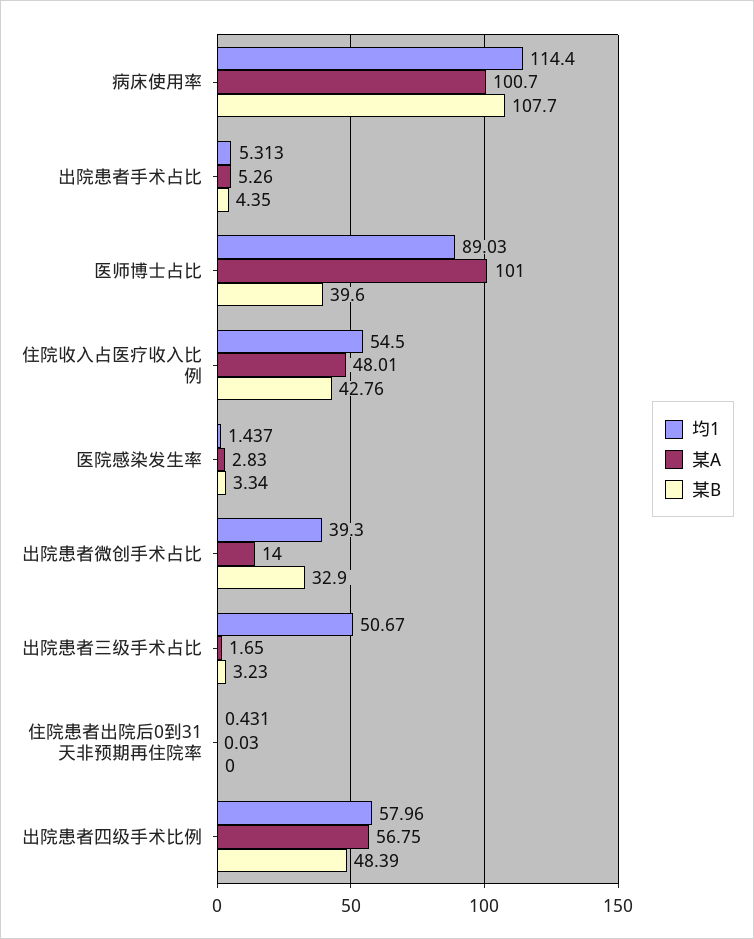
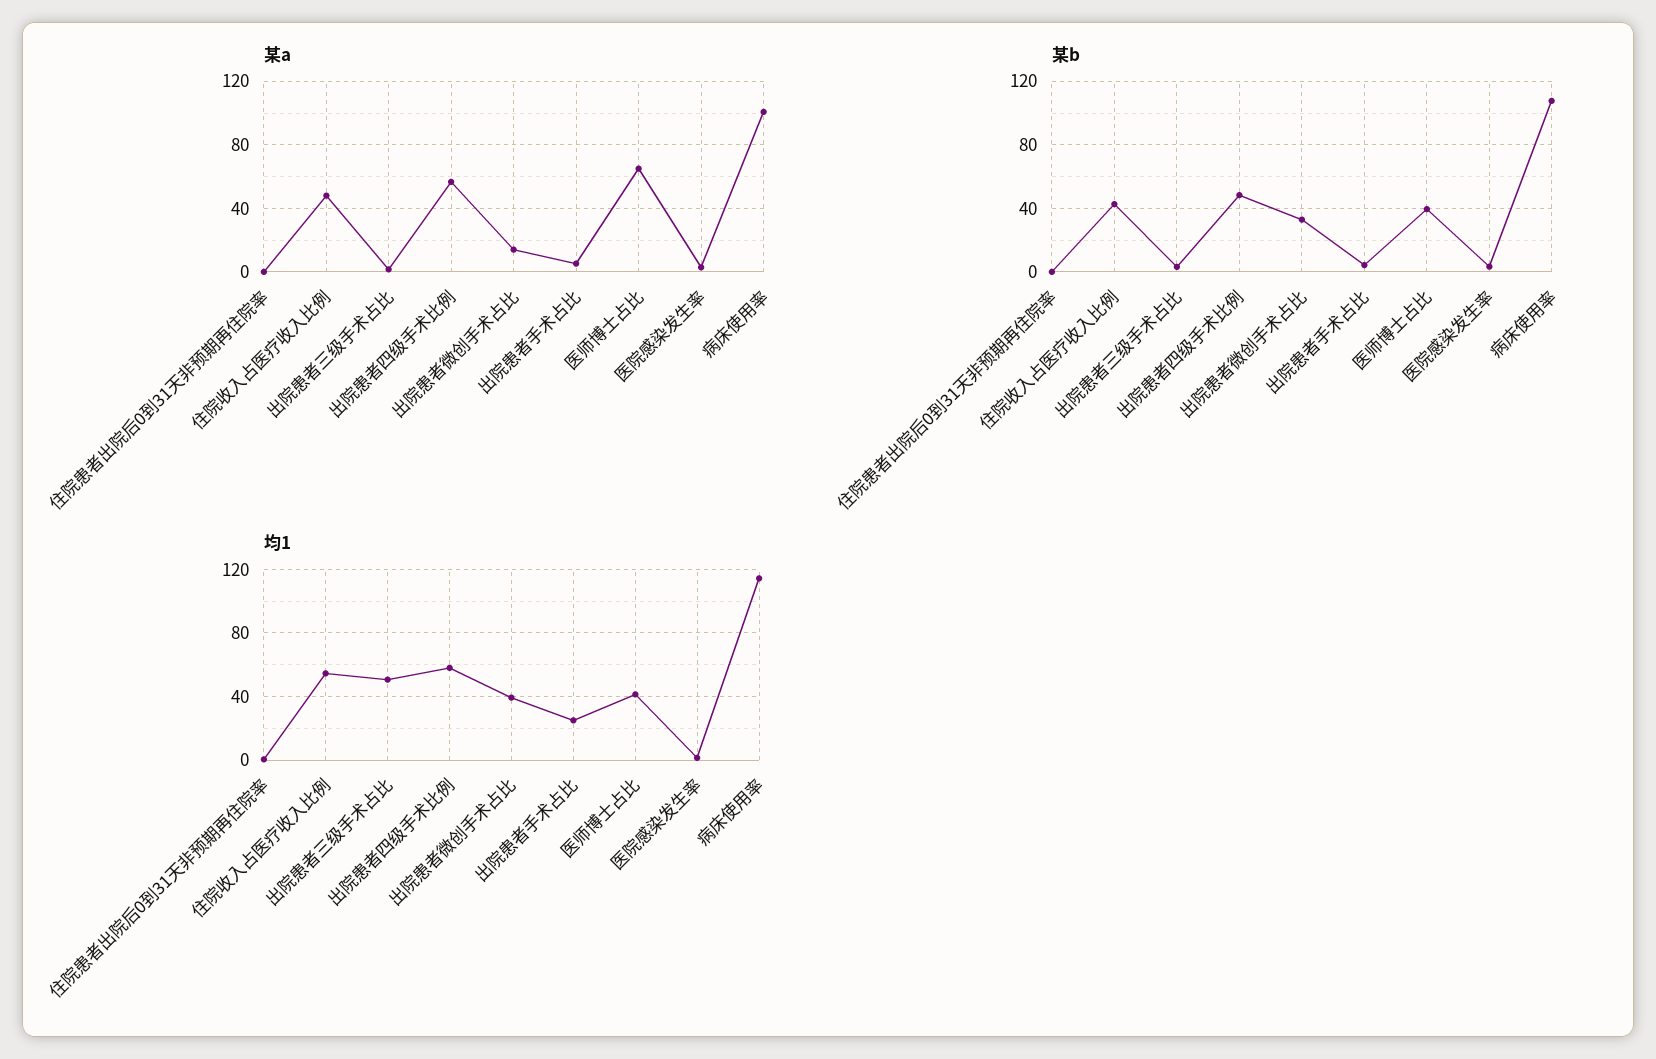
  {
    "均1": {
      "病床使用率": 114.4,
-     "出院患者手术占比": 5.313,
+     "出院患者手术占比": 25,
-     "医师博士占比": 89.03,
+     "医师博士占比": 40,
      "住院收入占医疗收入比例": 54.5,
      "医院感染发生率": 1.437,
      "出院患者微创手术占比": 39.3,
      "出院患者三级手术占比": 50.67,
      "住院患者出院后0到31天非预期再住院率": 0.431,
      "出院患者四级手术比例": 57.96
    },
    "某A": {
      "病床使用率": 100.7,
      "出院患者手术占比": 5.26,
-     "医师博士占比": 101,
+     "医师博士占比": 65,
      "住院收入占医疗收入比例": 48.01,
      "医院感染发生率": 2.83,
      "出院患者微创手术占比": 14,
      "出院患者三级手术占比": 1.65,
      "住院患者出院后0到31天非预期再住院率": 0.03,
      "出院患者四级手术比例": 56.75
    },
    "某B": {
      "病床使用率": 107.7,
      "出院患者手术占比": 4.35,
      "医师博士占比": 39.6,
      "住院收入占医疗收入比例": 42.76,
      "医院感染发生率": 3.34,
      "出院患者微创手术占比": 32.9,
      "出院患者三级手术占比": 3.23,
      "住院患者出院后0到31天非预期再住院率": 0,
      "出院患者四级手术比例": 48.39
    }
  }

